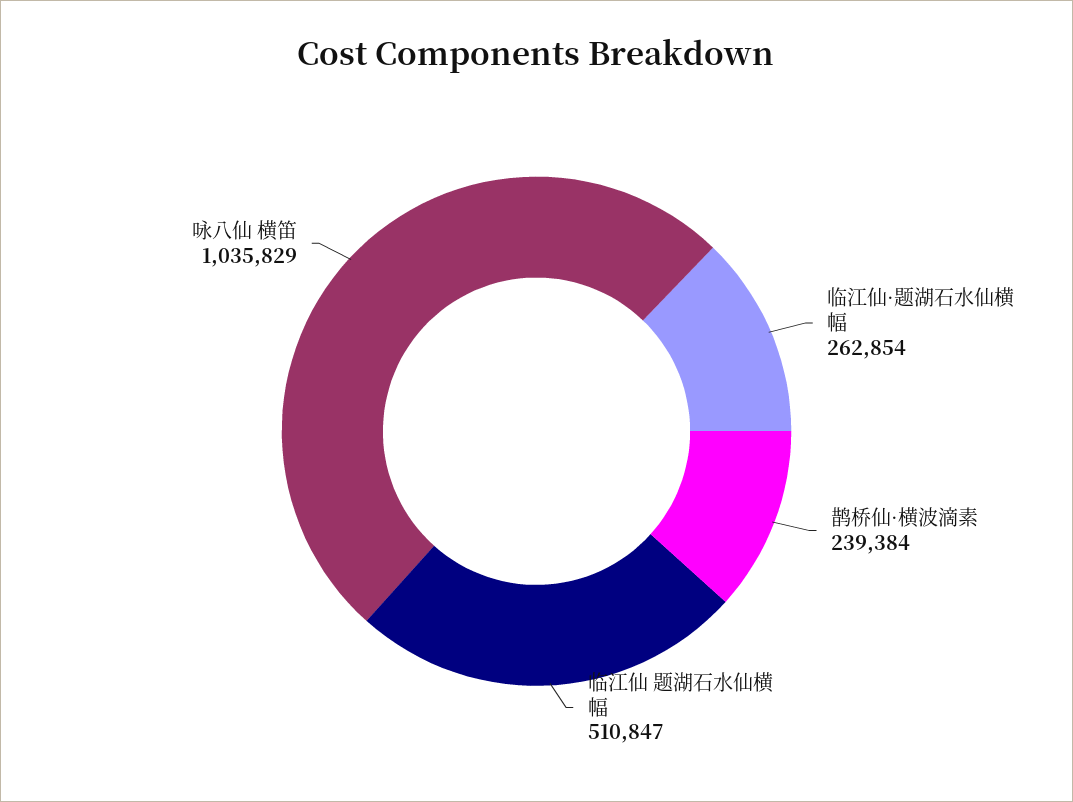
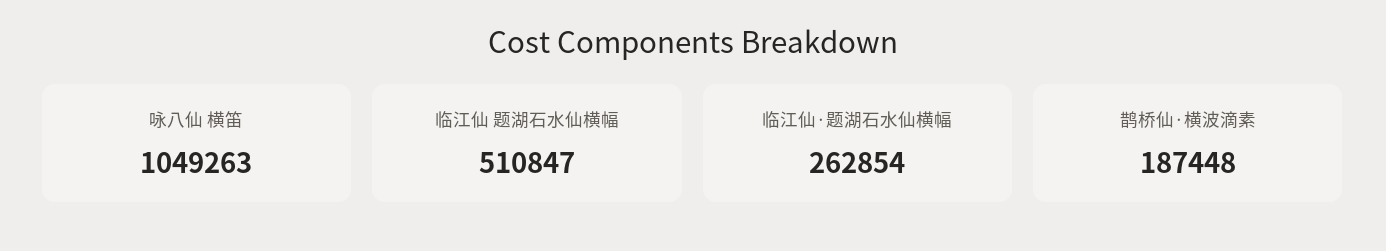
  {
    "临江仙·题湖石水仙横幅": 262854,
-   "鹊桥仙·横波滴素": 239384,
+   "鹊桥仙·横波滴素": 187448,
    "临江仙 题湖石水仙横幅": 510847,
-   "咏八仙 横笛": 1035829
+   "咏八仙 横笛": 1049263
  }

